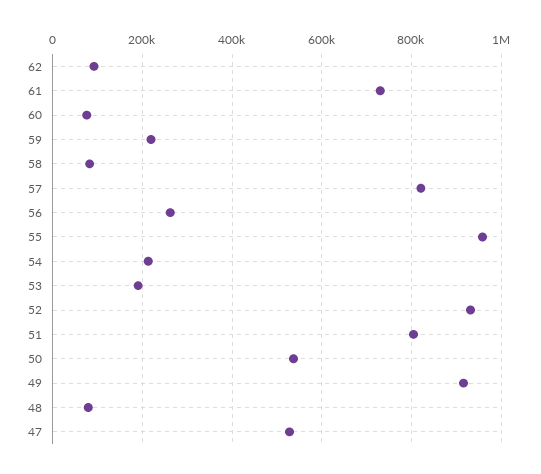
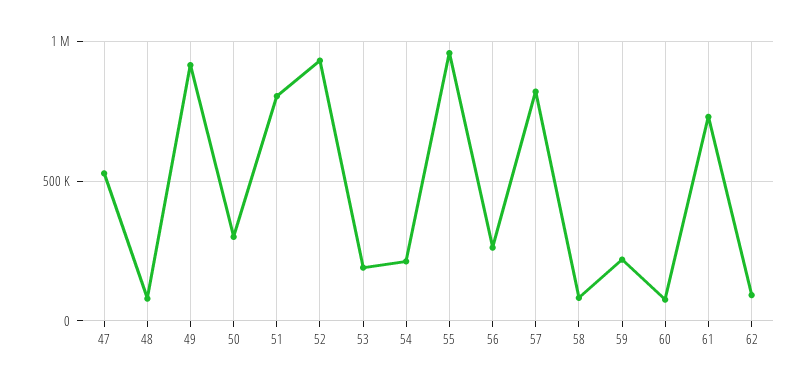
  {
    "62": 100000,
    "61": 740000,
    "60": 80000,
    "59": 220000,
    "58": 80000,
    "57": 820000,
    "56": 260000,
    "55": 960000,
    "54": 220000,
    "53": 200000,
    "52": 940000,
    "51": 800000,
-   "50": 540000,
+   "50": 300000,
    "49": 920000,
    "48": 80000,
    "47": 520000
  }

